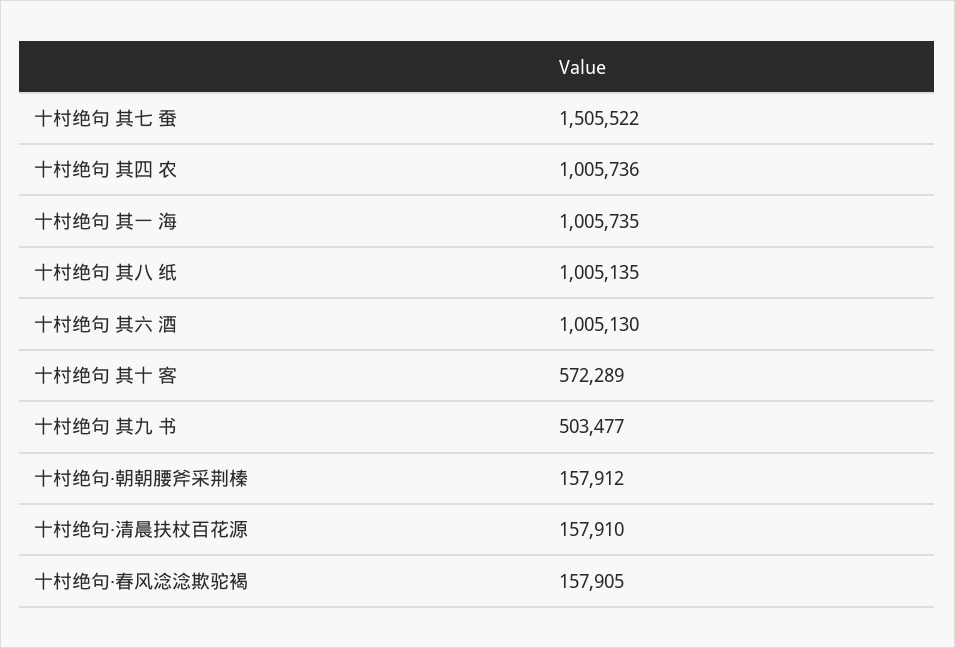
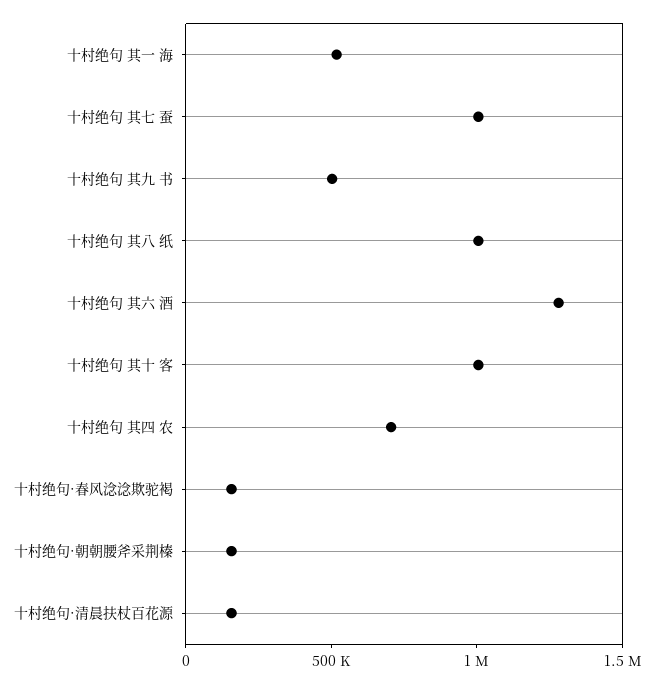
  {
-   "十村绝句 其七 蚕": 1505522,
+   "十村绝句 其七 蚕": 1000000,
-   "十村绝句 其四 农": 1005736,
+   "十村绝句 其四 农": 700000,
-   "十村绝句 其一 海": 1005735,
+   "十村绝句 其一 海": 500000,
    "十村绝句 其八 纸": 1005135,
-   "十村绝句 其六 酒": 1005130,
+   "十村绝句 其六 酒": 1300000,
-   "十村绝句 其十 客": 572289,
+   "十村绝句 其十 客": 1000000,
    "十村绝句 其九 书": 503477,
    "十村绝句·朝朝腰斧采荆榛": 157912,
    "十村绝句·清晨扶杖百花源": 157910,
    "十村绝句·春风淰淰欺驼褐": 157905
  }

